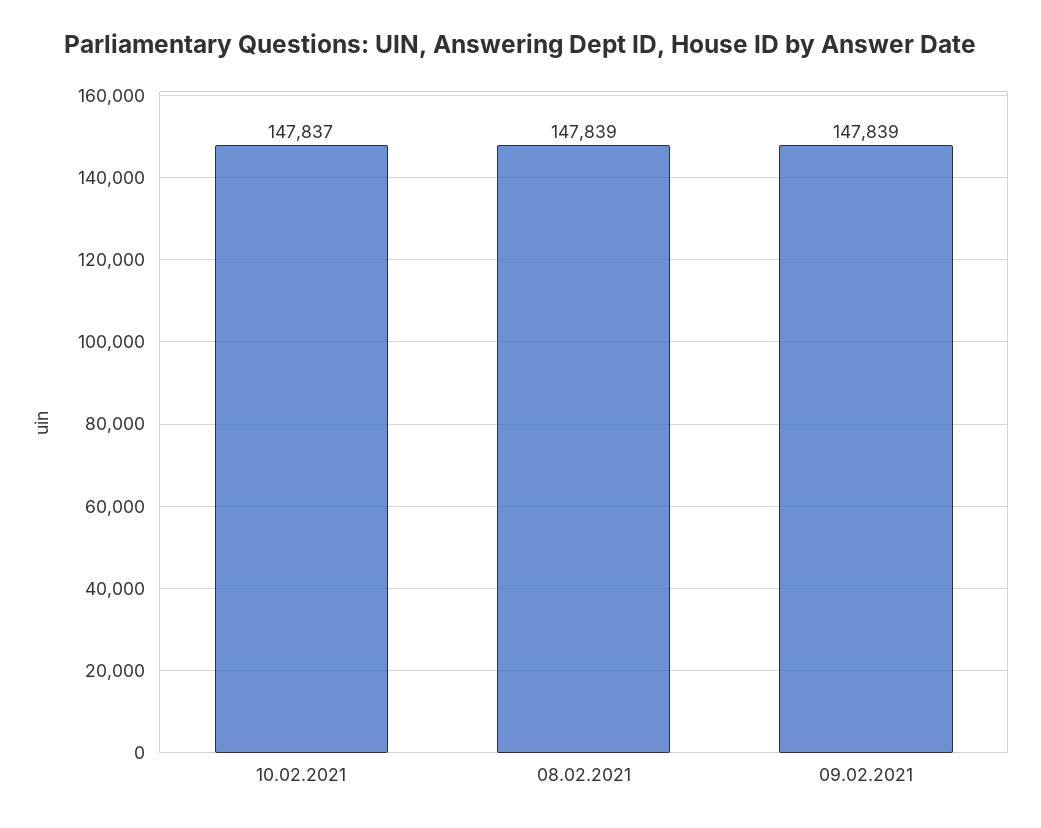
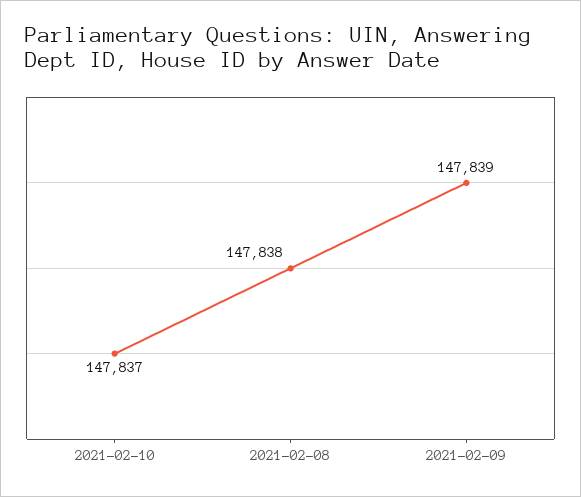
  {
    "10.02.2021": 147837,
-   "08.02.2021": 147839,
+   "08.02.2021": 147838,
    "09.02.2021": 147839
  }

